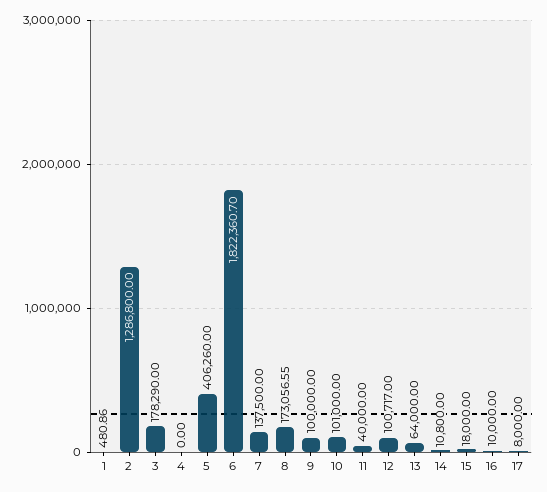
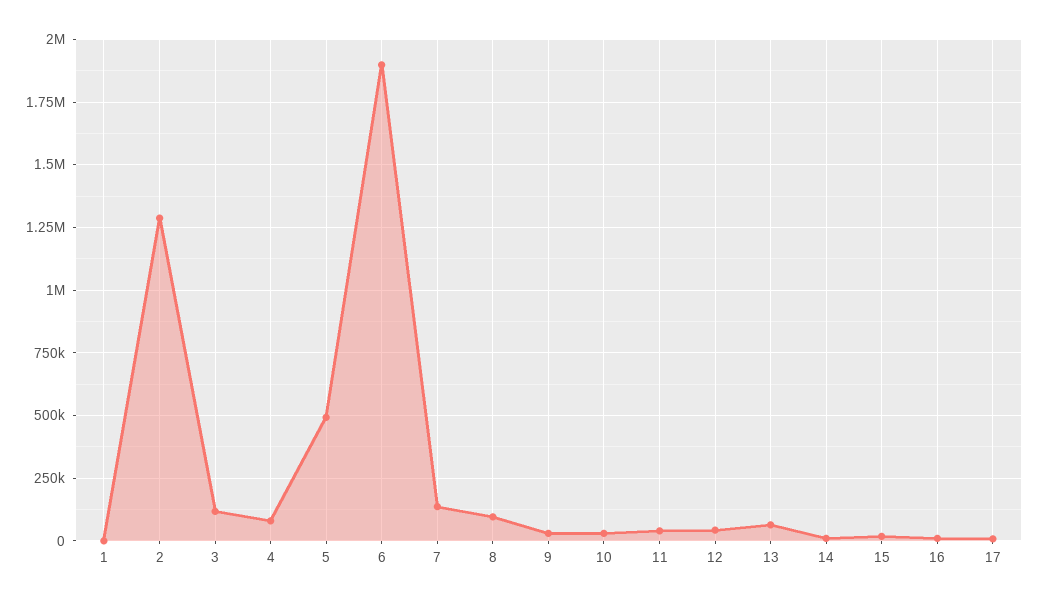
  {
    "1": 480.86,
    "2": 1286800,
-   "3": 178290,
+   "3": 125000,
-   "4": 0,
+   "4": 75000,
-   "5": 406260,
+   "5": 500000,
-   "6": 1822360.7,
+   "6": 1900000,
    "7": 137500,
-   "8": 173056.55,
+   "8": 100000,
-   "9": 100000,
+   "9": 25000,
-   "10": 101000,
+   "10": 25000,
    "11": 40000,
-   "12": 100717,
+   "12": 50000,
    "13": 64000,
    "14": 10800,
    "15": 18000,
    "16": 10000,
    "17": 8000
  }

